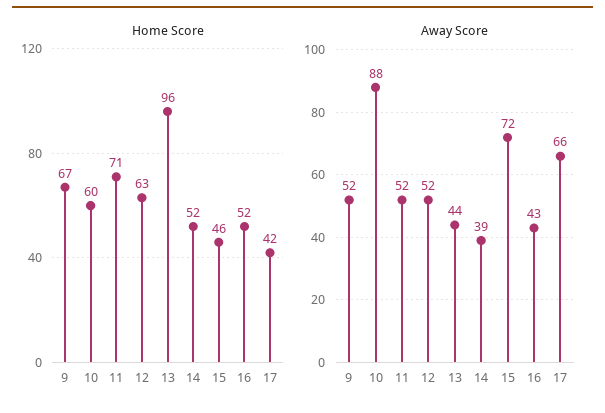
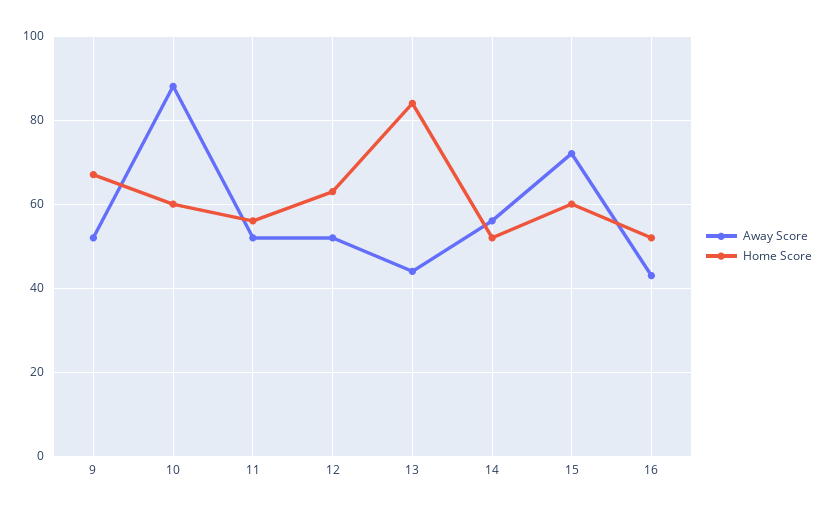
  {
    "Home Score": {
      "9": 67,
      "10": 60,
-     "11": 71,
+     "11": 55,
      "12": 63,
-     "13": 96,
+     "13": 85,
      "14": 52,
-     "15": 46,
+     "15": 60,
-     "16": 52,
+     "16": 52
-     "17": 42
    },
    "Away Score": {
      "9": 52,
      "10": 88,
      "11": 52,
      "12": 52,
      "13": 44,
-     "14": 39,
+     "14": 55,
      "15": 72,
-     "16": 43,
+     "16": 43
-     "17": 66
    }
  }

